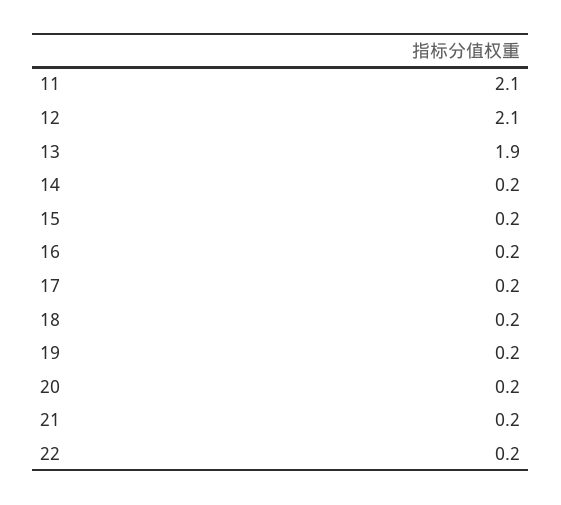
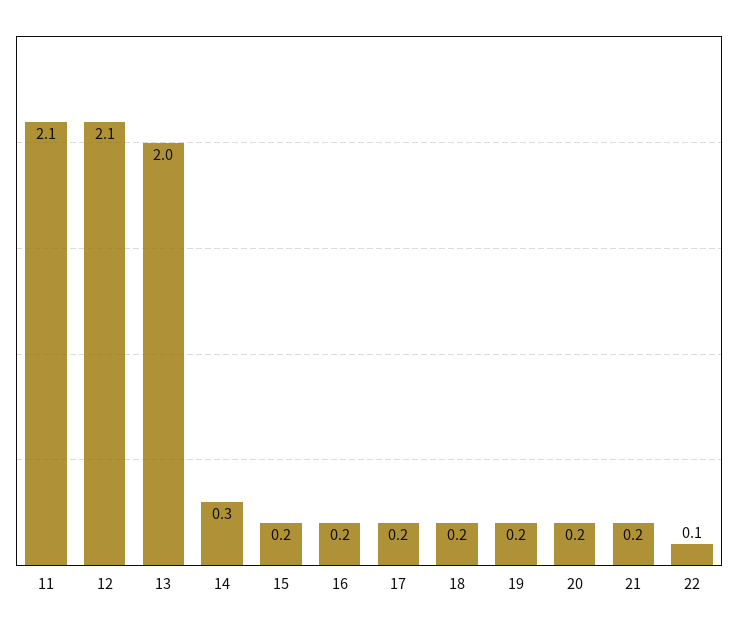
  {
    "11": 2.1,
    "12": 2.1,
-   "13": 1.9,
+   "13": 2,
-   "14": 0.2,
+   "14": 0.3,
    "15": 0.2,
    "16": 0.2,
    "17": 0.2,
    "18": 0.2,
    "19": 0.2,
    "20": 0.2,
    "21": 0.2,
-   "22": 0.2
+   "22": 0.1
  }

